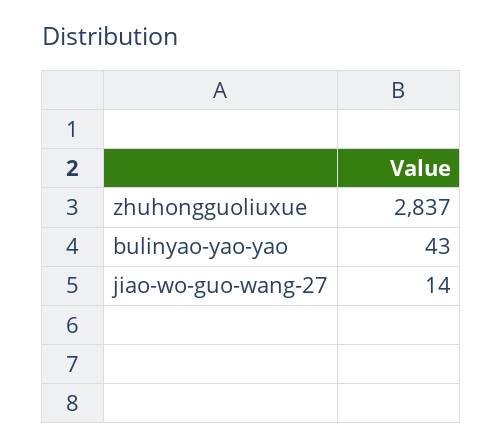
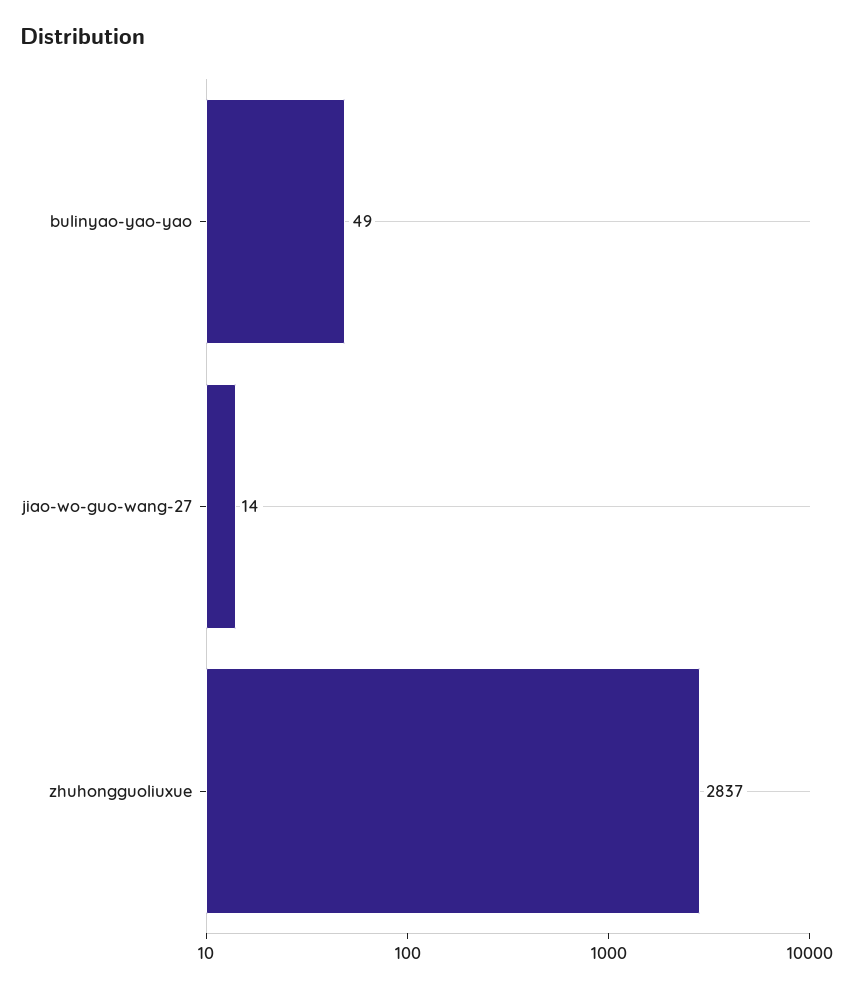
  {
    "zhuhongguoliuxue": 2837,
-   "bulinyao-yao-yao": 43,
+   "bulinyao-yao-yao": 49,
    "jiao-wo-guo-wang-27": 14
  }

